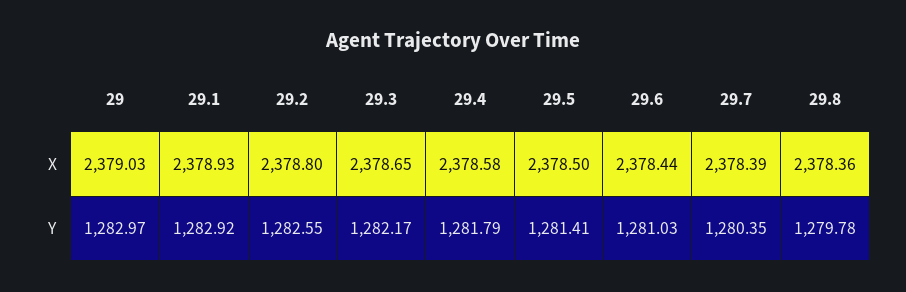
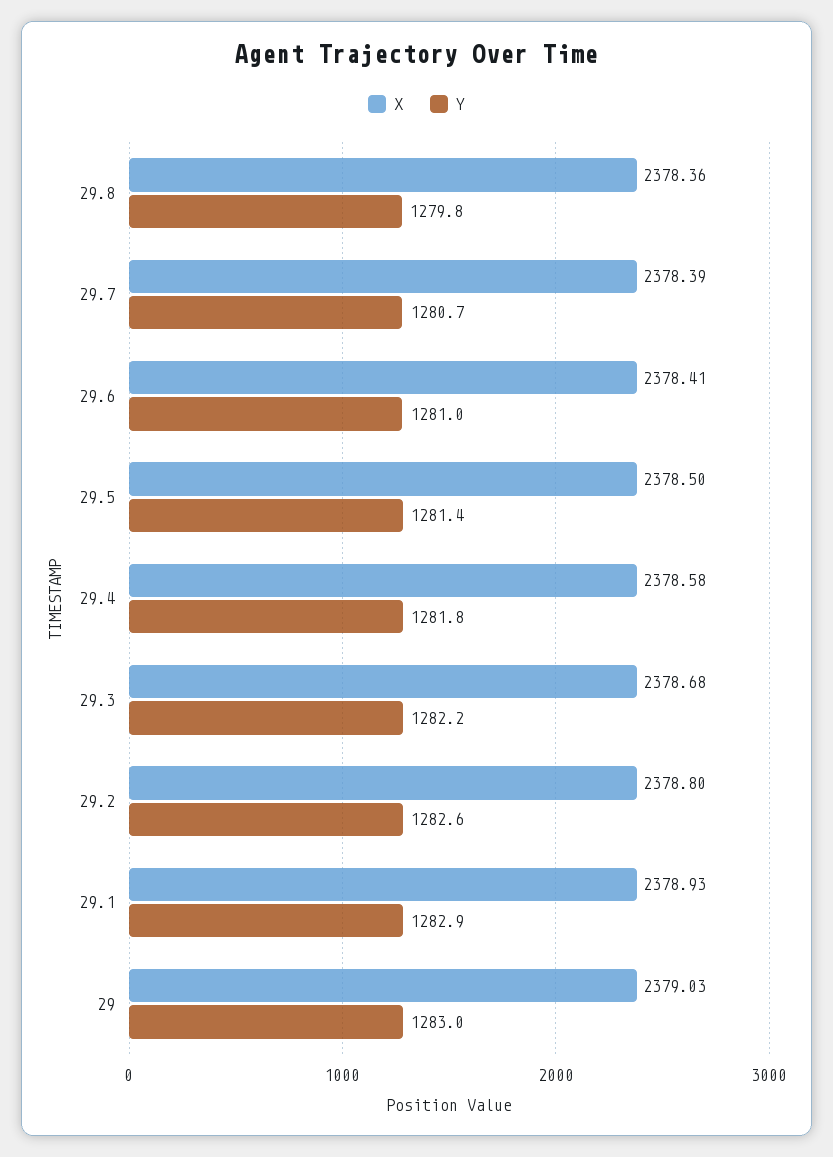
  {
    "X": {
      "29": 2379.03,
      "29.1": 2378.93,
      "29.2": 2378.8,
-     "29.3": 2378.65,
+     "29.3": 2378.68,
      "29.4": 2378.58,
      "29.5": 2378.5,
-     "29.6": 2378.44,
+     "29.6": 2378.41,
      "29.7": 2378.39,
      "29.8": 2378.36
    },
    "Y": {
      "29": 1282.97,
      "29.1": 1282.92,
      "29.2": 1282.55,
      "29.3": 1282.17,
      "29.4": 1281.79,
      "29.5": 1281.41,
      "29.6": 1281.03,
-     "29.7": 1280.35,
+     "29.7": 1280.7,
      "29.8": 1279.78
    }
  }

